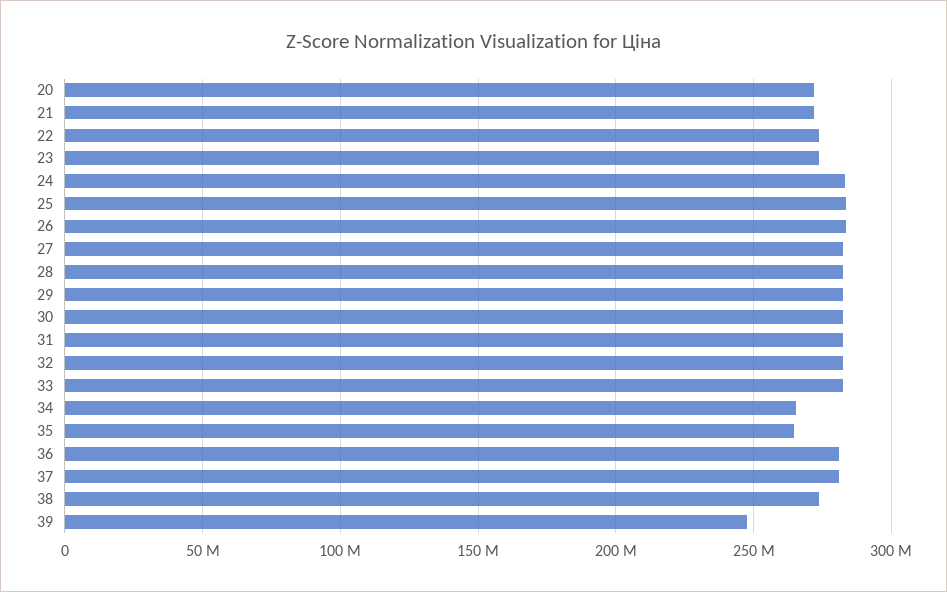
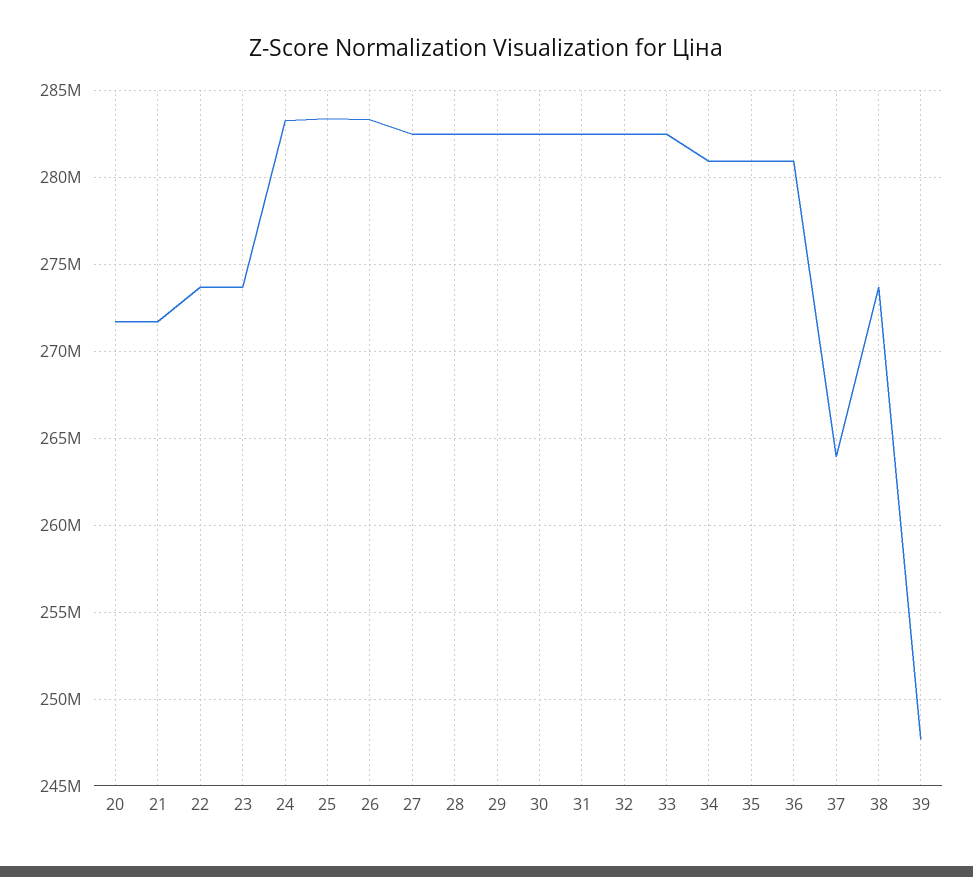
  {
    "20": 271500000,
    "21": 271500000,
    "22": 273500000,
    "23": 273500000,
    "24": 283500000,
    "25": 283500000,
    "26": 283500000,
    "27": 282500000,
    "28": 282500000,
    "29": 282500000,
    "30": 282500000,
    "31": 282500000,
    "32": 282500000,
    "33": 282500000,
-   "34": 265000000,
+   "34": 281000000,
-   "35": 265000000,
+   "35": 281000000,
    "36": 281000000,
-   "37": 280000000,
+   "37": 264000000,
    "38": 273500000,
    "39": 247500000
  }

